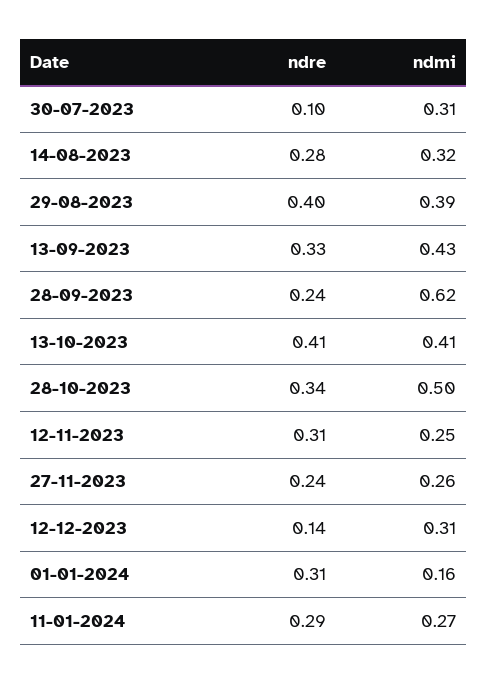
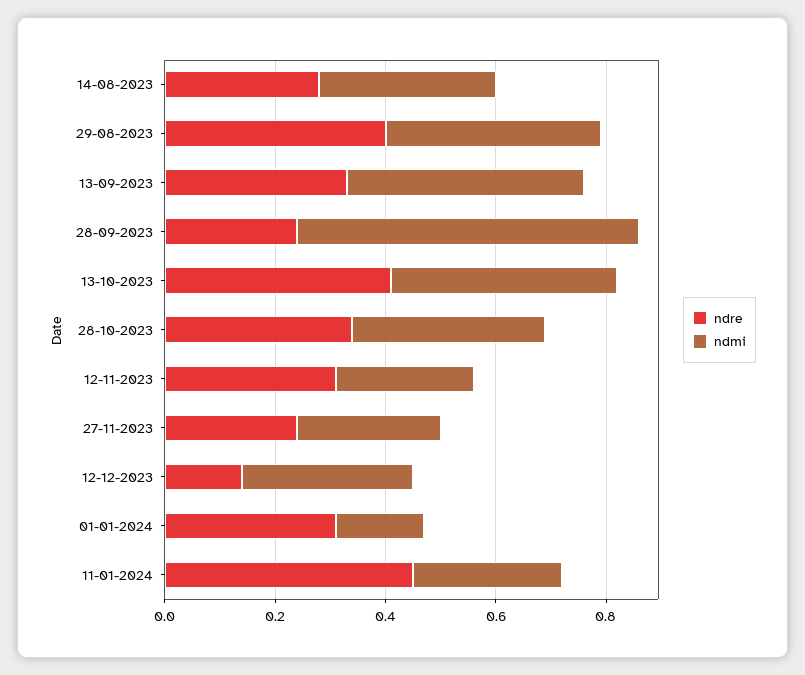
  {
    "ndre": {
-     "30-07-2023": 0.1,
      "14-08-2023": 0.28,
      "29-08-2023": 0.4,
      "13-09-2023": 0.33,
      "28-09-2023": 0.24,
      "13-10-2023": 0.41,
      "28-10-2023": 0.34,
      "12-11-2023": 0.31,
      "27-11-2023": 0.24,
      "12-12-2023": 0.14,
      "01-01-2024": 0.31,
-     "11-01-2024": 0.29
+     "11-01-2024": 0.45
    },
    "ndmi": {
-     "30-07-2023": 0.31,
      "14-08-2023": 0.32,
      "29-08-2023": 0.39,
      "13-09-2023": 0.43,
      "28-09-2023": 0.62,
      "13-10-2023": 0.41,
-     "28-10-2023": 0.5,
+     "28-10-2023": 0.35,
      "12-11-2023": 0.25,
      "27-11-2023": 0.26,
      "12-12-2023": 0.31,
      "01-01-2024": 0.16,
      "11-01-2024": 0.27
    }
  }

